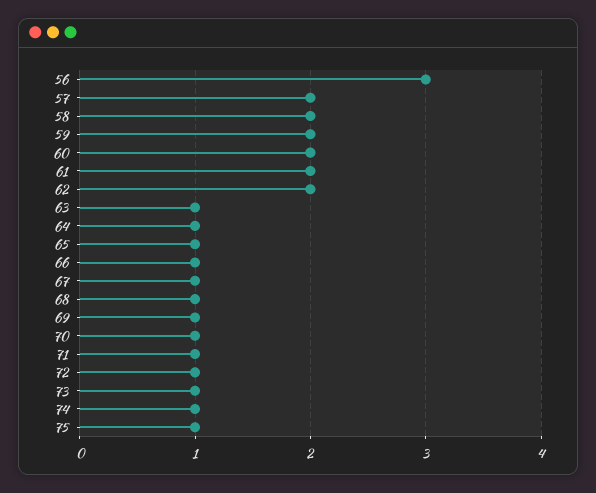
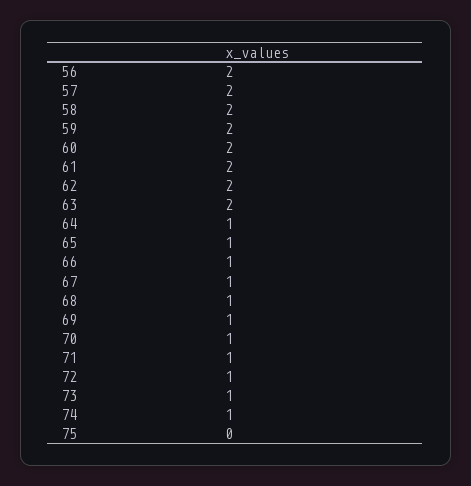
  {
-   "56": 3,
+   "56": 2,
    "57": 2,
    "58": 2,
    "59": 2,
    "60": 2,
    "61": 2,
    "62": 2,
-   "63": 1,
+   "63": 2,
    "64": 1,
    "65": 1,
    "66": 1,
    "67": 1,
    "68": 1,
    "69": 1,
    "70": 1,
    "71": 1,
    "72": 1,
    "73": 1,
    "74": 1,
-   "75": 1
+   "75": 0
  }

